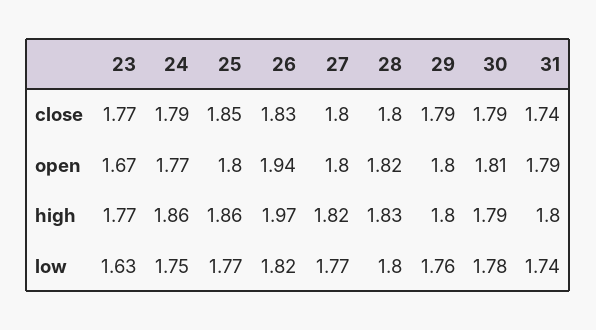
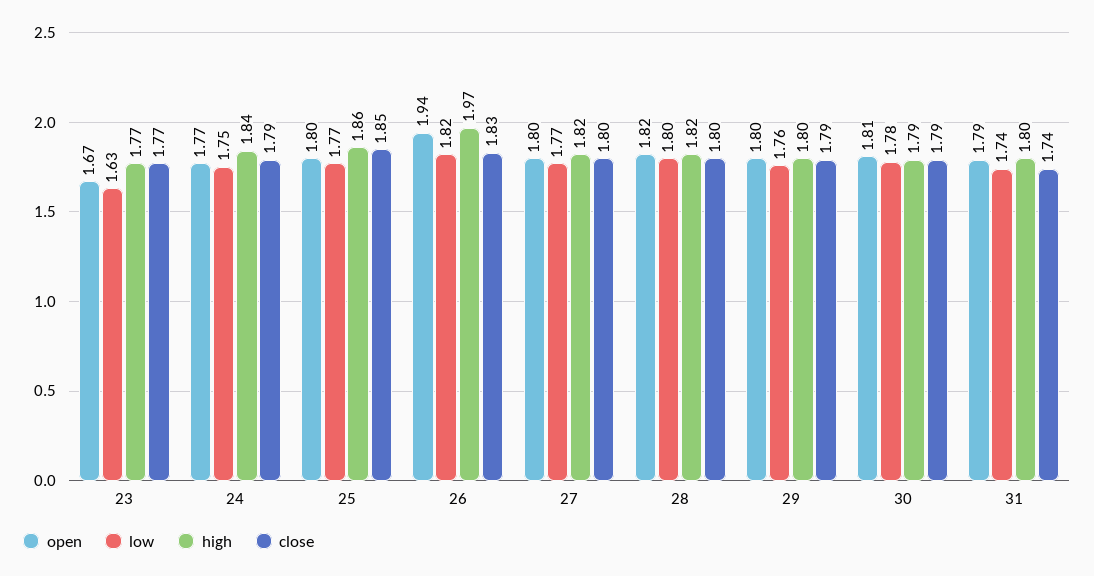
  {
    "close": {
      "23": 1.77,
      "24": 1.79,
      "25": 1.85,
      "26": 1.83,
      "27": 1.8,
      "28": 1.8,
      "29": 1.79,
      "30": 1.79,
      "31": 1.74
    },
    "open": {
      "23": 1.67,
      "24": 1.77,
      "25": 1.8,
      "26": 1.94,
      "27": 1.8,
      "28": 1.82,
      "29": 1.8,
      "30": 1.81,
      "31": 1.79
    },
    "high": {
      "23": 1.77,
-     "24": 1.86,
+     "24": 1.84,
      "25": 1.86,
      "26": 1.97,
      "27": 1.82,
-     "28": 1.83,
+     "28": 1.82,
      "29": 1.8,
      "30": 1.79,
      "31": 1.8
    },
    "low": {
      "23": 1.63,
      "24": 1.75,
      "25": 1.77,
      "26": 1.82,
      "27": 1.77,
      "28": 1.8,
      "29": 1.76,
      "30": 1.78,
      "31": 1.74
    }
  }

